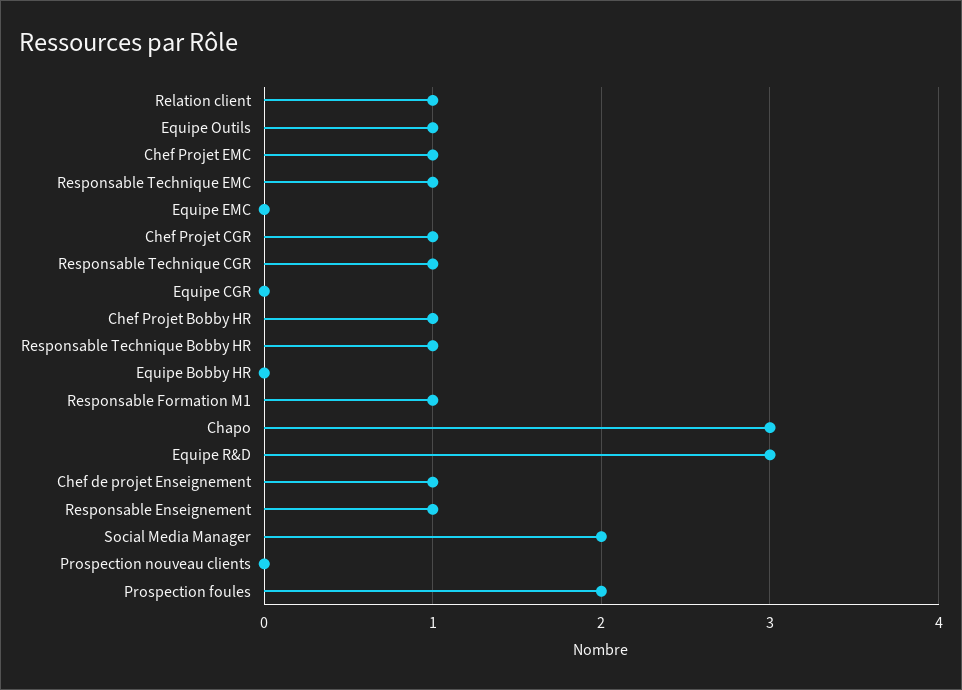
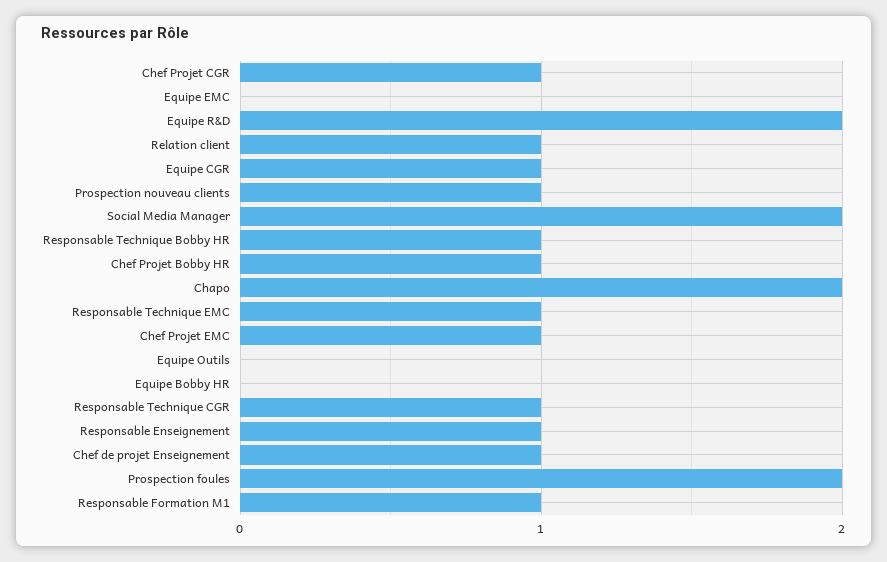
  {
    "Relation client": 1,
-   "Equipe Outils": 1,
+   "Equipe Outils": 0,
    "Chef Projet EMC": 1,
    "Responsable Technique EMC": 1,
    "Equipe EMC": 0,
    "Chef Projet CGR": 1,
    "Responsable Technique CGR": 1,
-   "Equipe CGR": 0,
+   "Equipe CGR": 1,
    "Chef Projet Bobby HR": 1,
    "Responsable Technique Bobby HR": 1,
    "Equipe Bobby HR": 0,
    "Responsable Formation M1": 1,
-   "Chapo": 3,
+   "Chapo": 2,
-   "Equipe R&D": 3,
+   "Equipe R&D": 2,
    "Chef de projet Enseignement": 1,
    "Responsable Enseignement": 1,
    "Social Media Manager": 2,
-   "Prospection nouveau clients": 0,
+   "Prospection nouveau clients": 1,
    "Prospection foules": 2
  }

